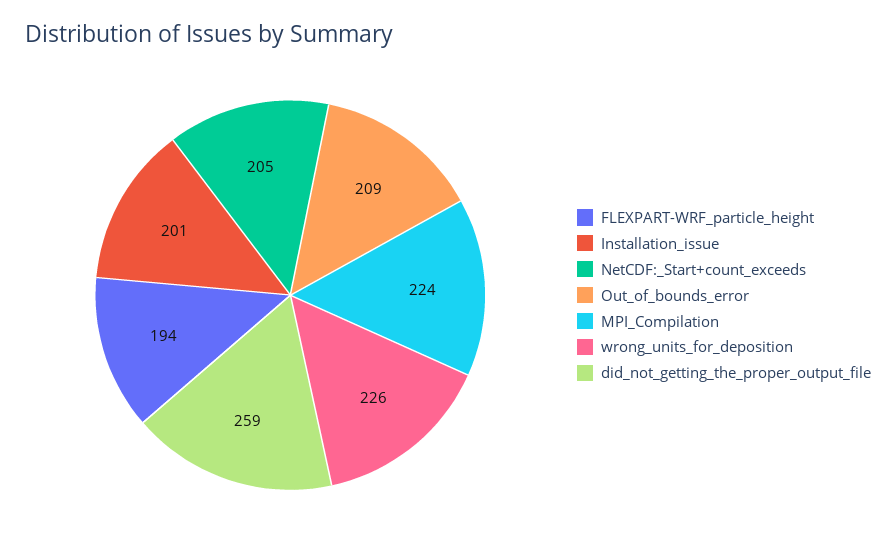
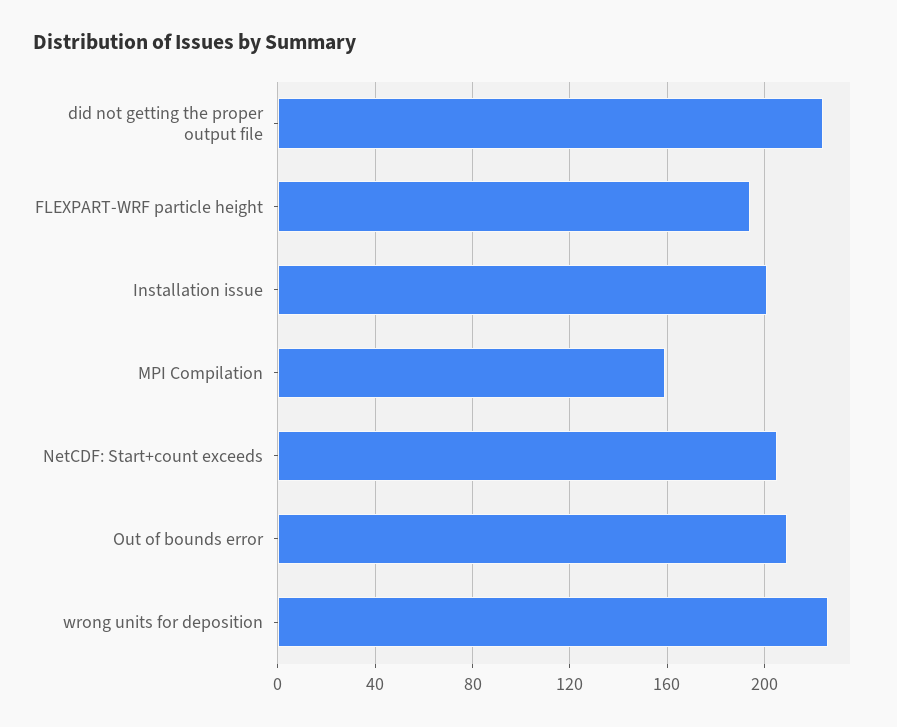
  {
    "FLEXPART-WRF_particle_height": 194,
    "Installation_issue": 201,
    "NetCDF:_Start+count_exceeds": 205,
    "Out_of_bounds_error": 209,
-   "MPI_Compilation": 224,
+   "MPI_Compilation": 160,
    "wrong_units_for_deposition": 226,
-   "did_not_getting_the_proper_output_file": 259
+   "did_not_getting_the_proper_output_file": 225
  }

